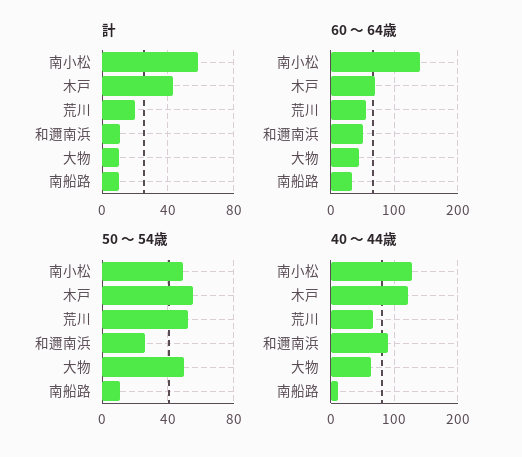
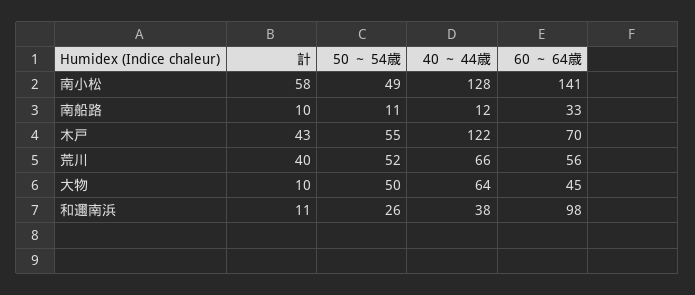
  {
    "計": {
      "南小松": 58,
      "木戸": 43,
-     "荒川": 20,
+     "荒川": 40,
      "和邇南浜": 11,
      "大物": 10,
      "南船路": 10
    },
    "60 ～ 64歳": {
      "南小松": 141,
      "木戸": 70,
      "荒川": 56,
-     "和邇南浜": 50,
+     "和邇南浜": 98,
      "大物": 45,
      "南船路": 33
    },
    "50 ～ 54歳": {
      "南小松": 49,
      "木戸": 55,
      "荒川": 52,
      "和邇南浜": 26,
      "大物": 50,
      "南船路": 11
    },
    "40 ～ 44歳": {
      "南小松": 128,
      "木戸": 122,
      "荒川": 66,
-     "和邇南浜": 90,
+     "和邇南浜": 38,
      "大物": 64,
      "南船路": 12
    }
  }

